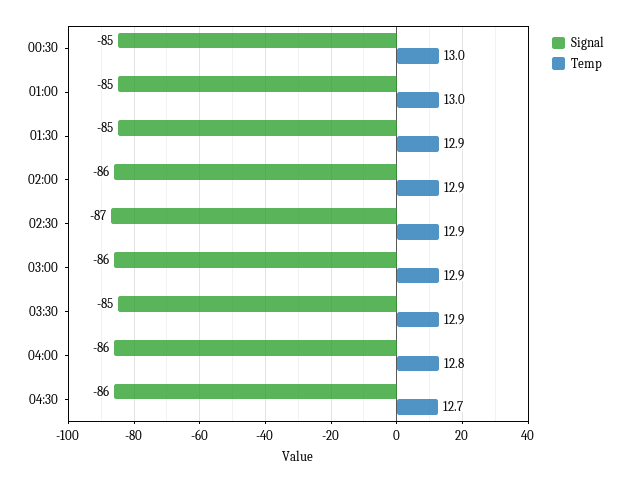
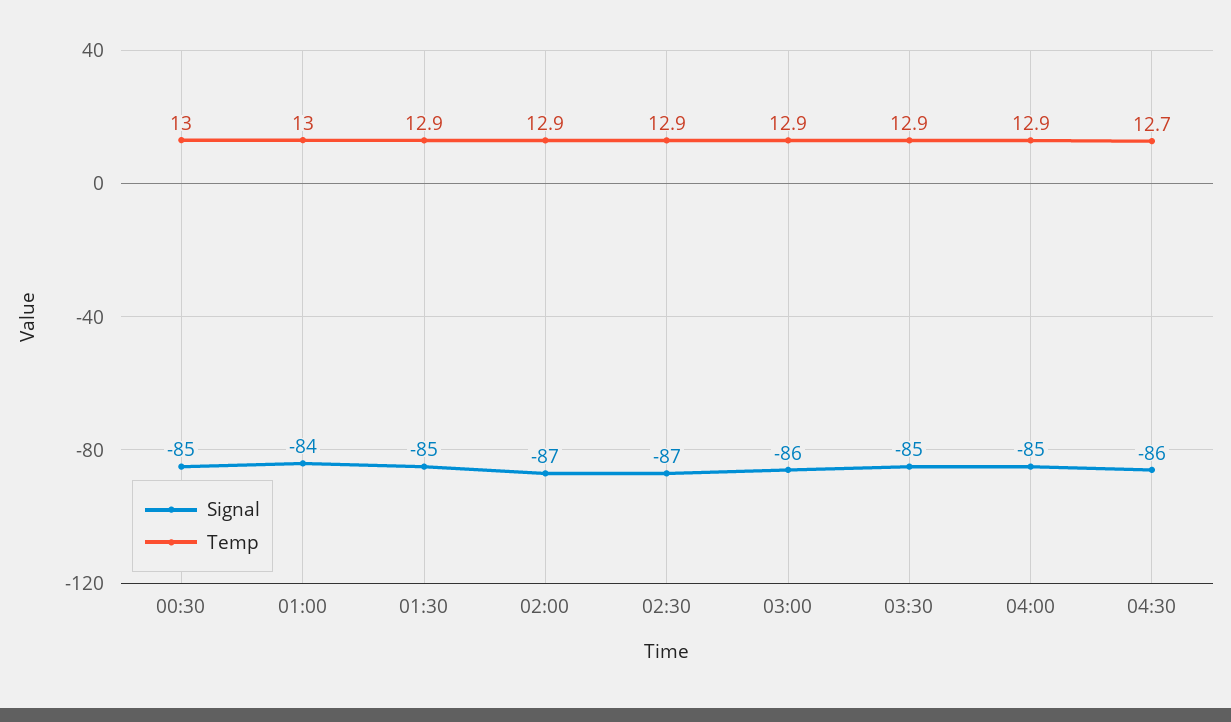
  {
    "Signal": {
      "00:30": -85,
-     "01:00": -85,
+     "01:00": -84,
      "01:30": -85,
-     "02:00": -86,
+     "02:00": -87,
      "02:30": -87,
      "03:00": -86,
      "03:30": -85,
-     "04:00": -86,
+     "04:00": -85,
      "04:30": -86
    },
    "Temp": {
      "00:30": 13,
      "01:00": 13,
      "01:30": 12.9,
      "02:00": 12.9,
      "02:30": 12.9,
      "03:00": 12.9,
      "03:30": 12.9,
-     "04:00": 12.8,
+     "04:00": 12.9,
      "04:30": 12.7
    }
  }

